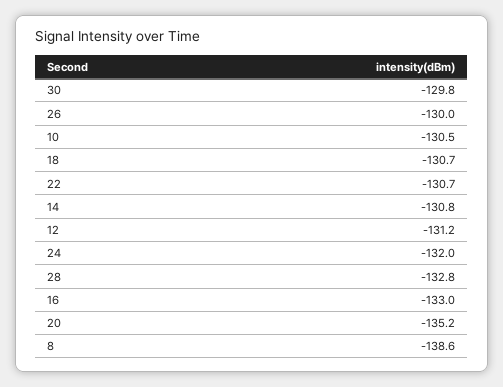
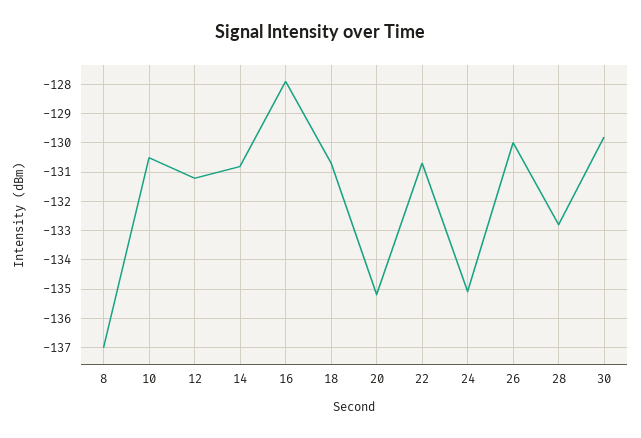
  {
    "30": -129.8,
    "26": -130,
    "10": -130.5,
    "18": -130.7,
    "22": -130.7,
    "14": -130.8,
    "12": -131.2,
-   "24": -132,
+   "24": -135,
    "28": -132.8,
-   "16": -133,
+   "16": -128,
    "20": -135.2,
-   "8": -138.6
+   "8": -137
  }

